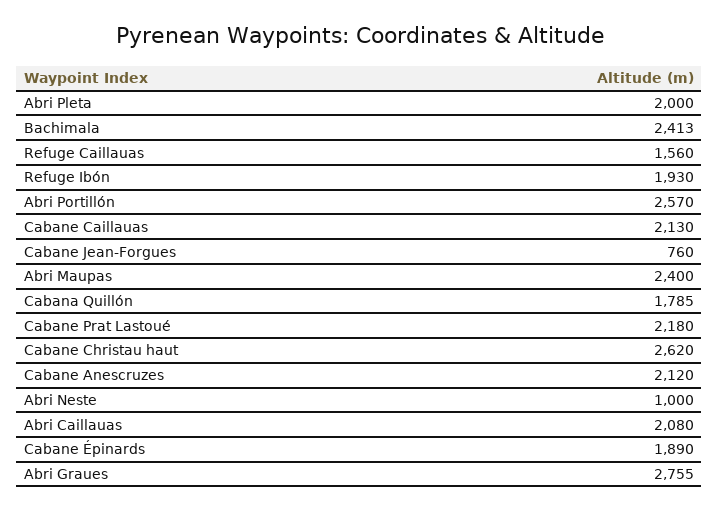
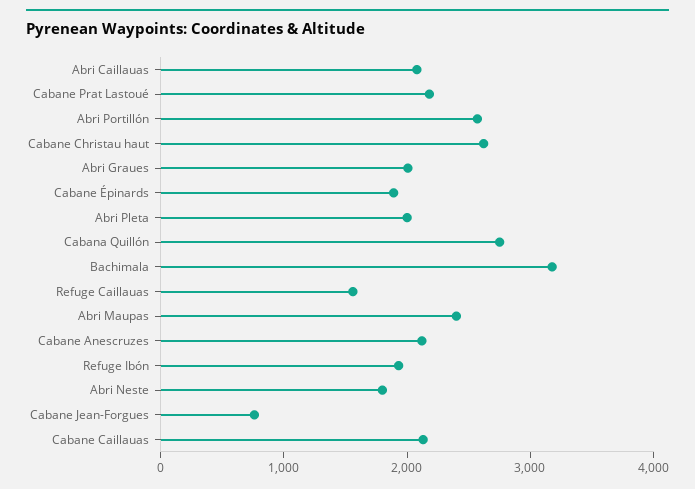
  {
    "Abri Pleta": 2000,
-   "Bachimala": 2413,
+   "Bachimala": 3200,
    "Refuge Caillauas": 1560,
    "Refuge Ibón": 1930,
    "Abri Portillón": 2570,
    "Cabane Caillauas": 2130,
    "Cabane Jean-Forgues": 760,
    "Abri Maupas": 2400,
-   "Cabana Quillón": 1785,
+   "Cabana Quillón": 2800,
    "Cabane Prat Lastoué": 2180,
    "Cabane Christau haut": 2620,
    "Cabane Anescruzes": 2120,
-   "Abri Neste": 1000,
+   "Abri Neste": 1800,
    "Abri Caillauas": 2080,
    "Cabane Épinards": 1890,
-   "Abri Graues": 2755
+   "Abri Graues": 2000
  }

